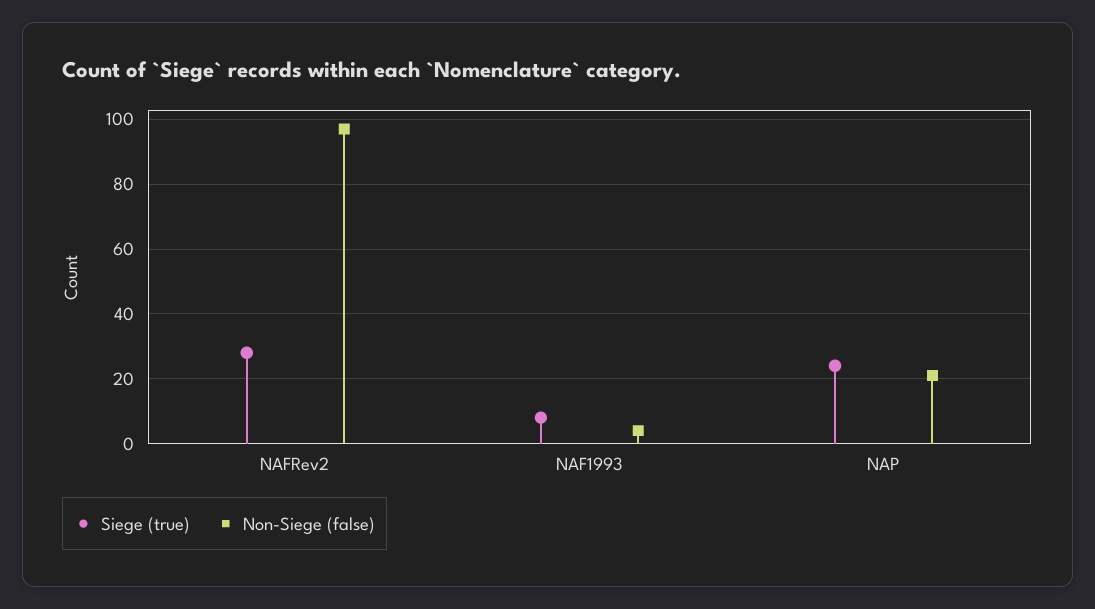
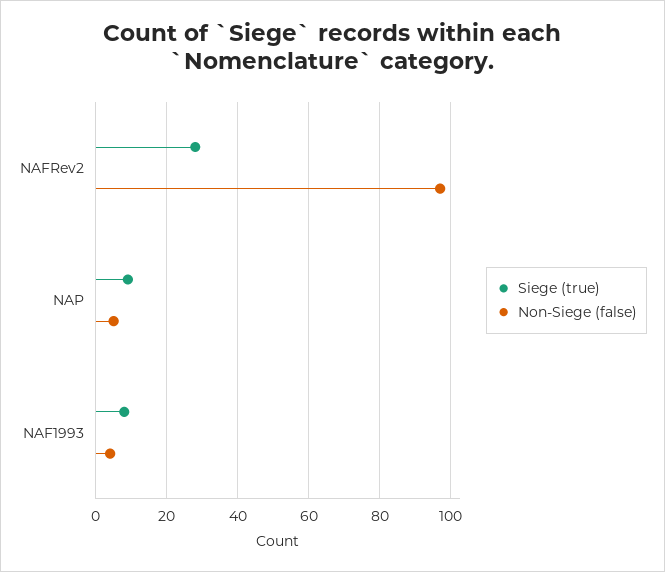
  {
    "Siege (true)": {
      "NAFRev2": 30,
      "NAF1993": 10,
-     "NAP": 25
+     "NAP": 10
    },
    "Non-Siege (false)": {
      "NAFRev2": 95,
      "NAF1993": 5,
-     "NAP": 20
+     "NAP": 5
    }
  }

